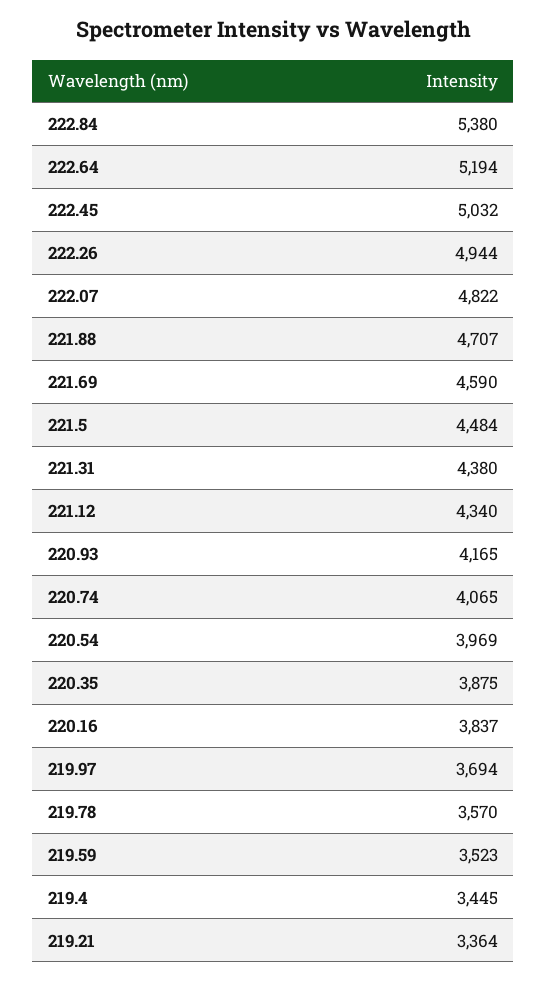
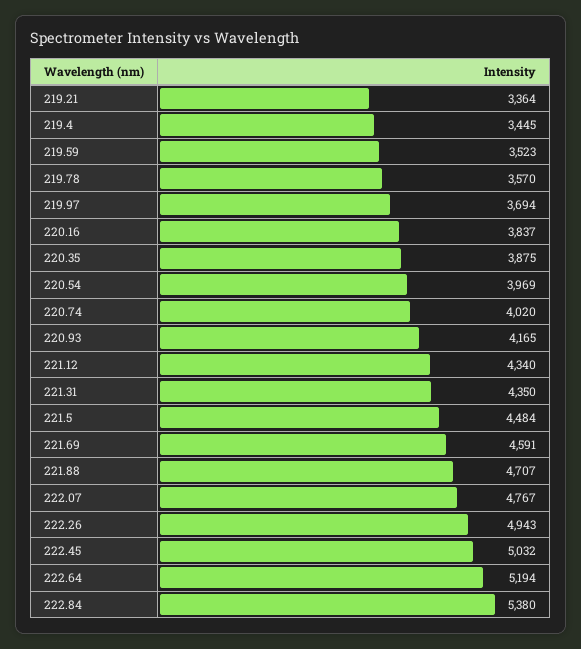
  {
    "222.84": 5380,
    "222.64": 5194,
    "222.45": 5032,
-   "222.26": 4944,
+   "222.26": 4943,
-   "222.07": 4822,
+   "222.07": 4767,
    "221.88": 4707,
-   "221.69": 4590,
+   "221.69": 4591,
    "221.5": 4484,
-   "221.31": 4380,
+   "221.31": 4350,
    "221.12": 4340,
    "220.93": 4165,
-   "220.74": 4065,
+   "220.74": 4020,
    "220.54": 3969,
    "220.35": 3875,
    "220.16": 3837,
    "219.97": 3694,
    "219.78": 3570,
    "219.59": 3523,
    "219.4": 3445,
    "219.21": 3364
  }

